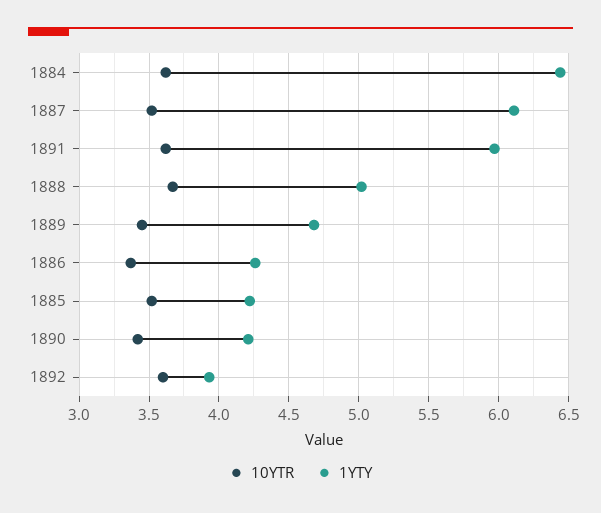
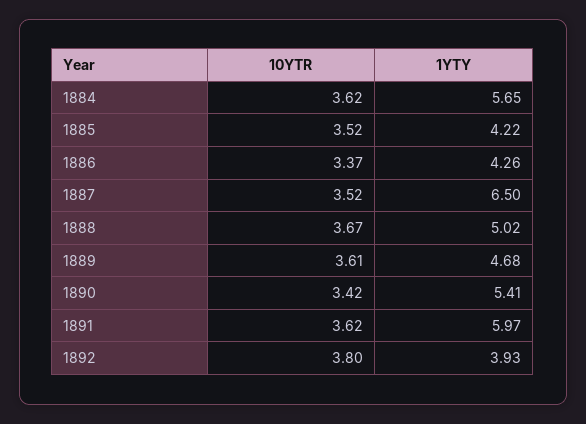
  {
    "10YTR": {
      "1884": 3.62,
      "1887": 3.52,
      "1891": 3.62,
      "1888": 3.67,
-     "1889": 3.45,
+     "1889": 3.61,
      "1886": 3.37,
      "1885": 3.52,
      "1890": 3.42,
-     "1892": 3.6
+     "1892": 3.8
    },
    "1YTY": {
-     "1884": 6.45,
+     "1884": 5.65,
-     "1887": 6.1,
+     "1887": 6.5,
      "1891": 5.97,
      "1888": 5.02,
      "1889": 4.68,
      "1886": 4.26,
      "1885": 4.22,
-     "1890": 4.2,
+     "1890": 5.41,
      "1892": 3.93
    }
  }

